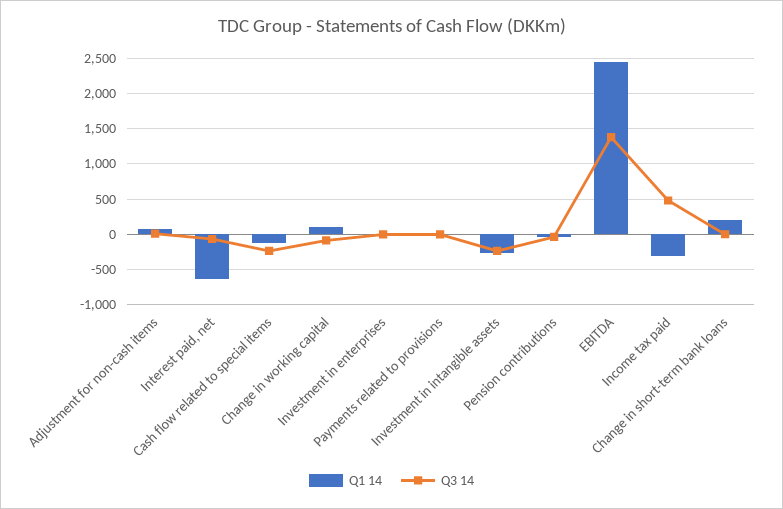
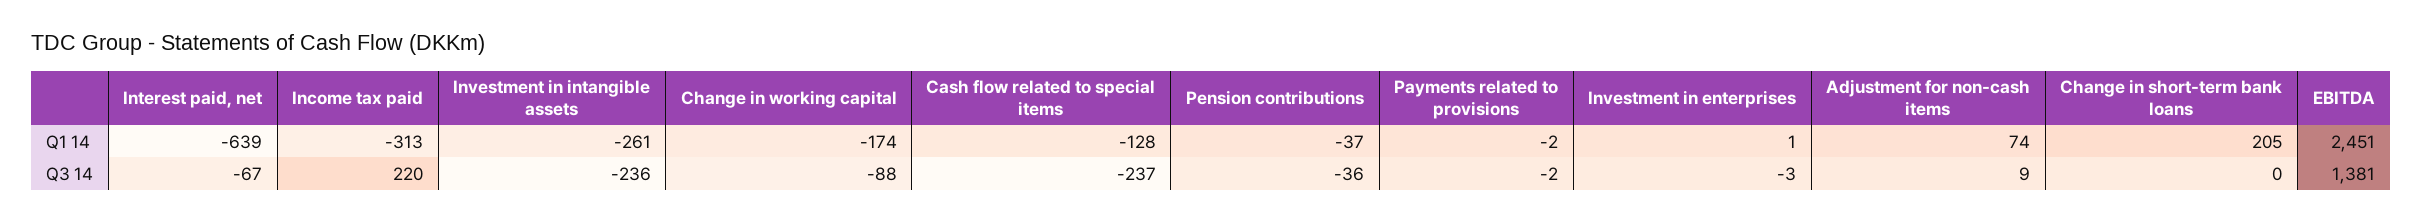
  {
    "Q1 14": {
      "Adjustment for non-cash items": 74,
      "Interest paid, net": -639,
      "Cash flow related to special items": -128,
-     "Change in working capital": 100,
+     "Change in working capital": -174,
      "Investment in enterprises": 1,
      "Payments related to provisions": -2,
      "Investment in intangible assets": -261,
      "Pension contributions": -37,
      "EBITDA": 2451,
      "Income tax paid": -313,
      "Change in short-term bank loans": 205
    },
    "Q3 14": {
      "Adjustment for non-cash items": 9,
      "Interest paid, net": -67,
      "Cash flow related to special items": -237,
      "Change in working capital": -88,
      "Investment in enterprises": -3,
      "Payments related to provisions": -2,
      "Investment in intangible assets": -236,
      "Pension contributions": -36,
      "EBITDA": 1381,
-     "Income tax paid": 500,
+     "Income tax paid": 220,
      "Change in short-term bank loans": 0
    }
  }

